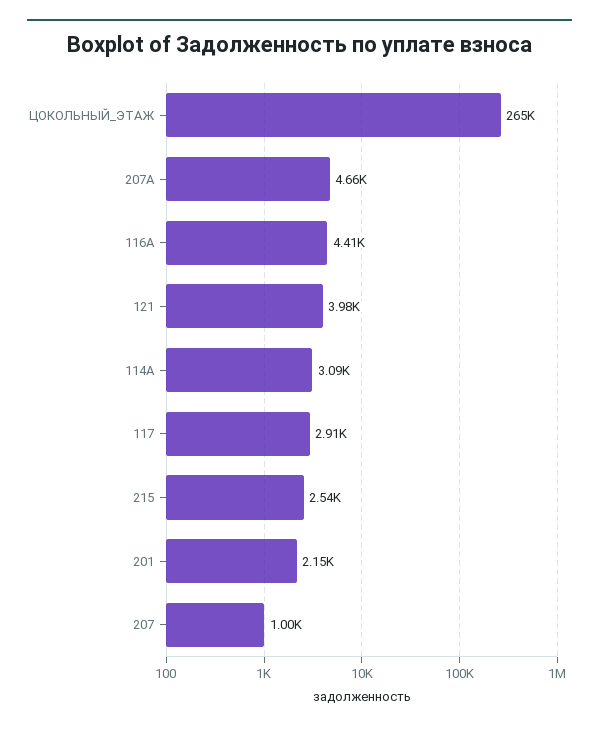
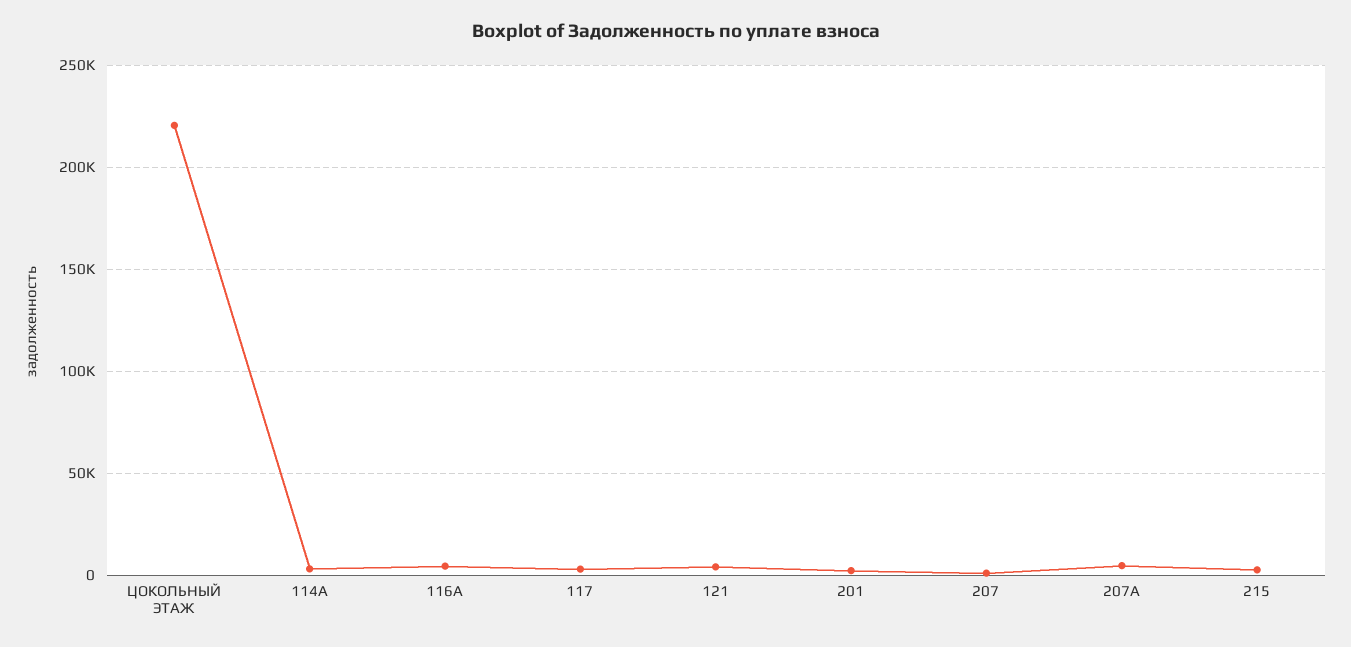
  {
-   "ЦОКОЛЬНЫЙ_ЭТАЖ": 265000,
+   "ЦОКОЛЬНЫЙ_ЭТАЖ": 220000,
    "207А": 4660,
    "116А": 4410,
    "121": 3980,
    "114А": 3090,
    "117": 2910,
    "215": 2540,
    "201": 2150,
    "207": 1000
  }

